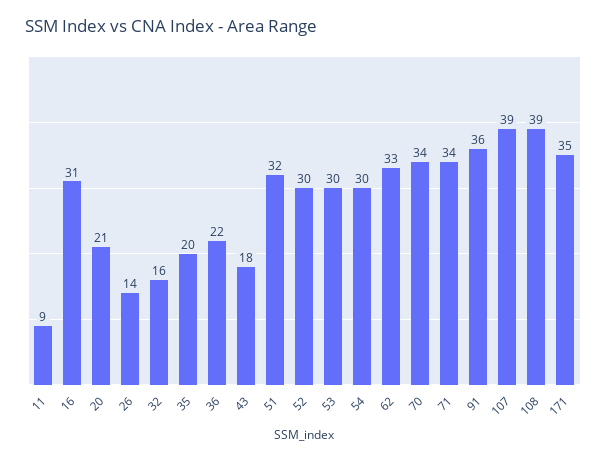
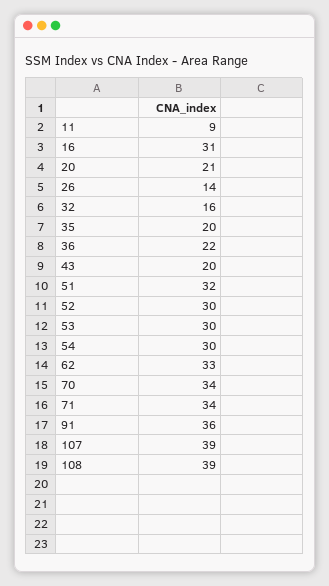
  {
    "11": 9,
    "16": 31,
    "20": 21,
    "26": 14,
    "32": 16,
    "35": 20,
    "36": 22,
-   "43": 18,
+   "43": 20,
    "51": 32,
    "52": 30,
    "53": 30,
    "54": 30,
    "62": 33,
    "70": 34,
    "71": 34,
    "91": 36,
    "107": 39,
-   "108": 39,
+   "108": 39
-   "171": 35
  }

